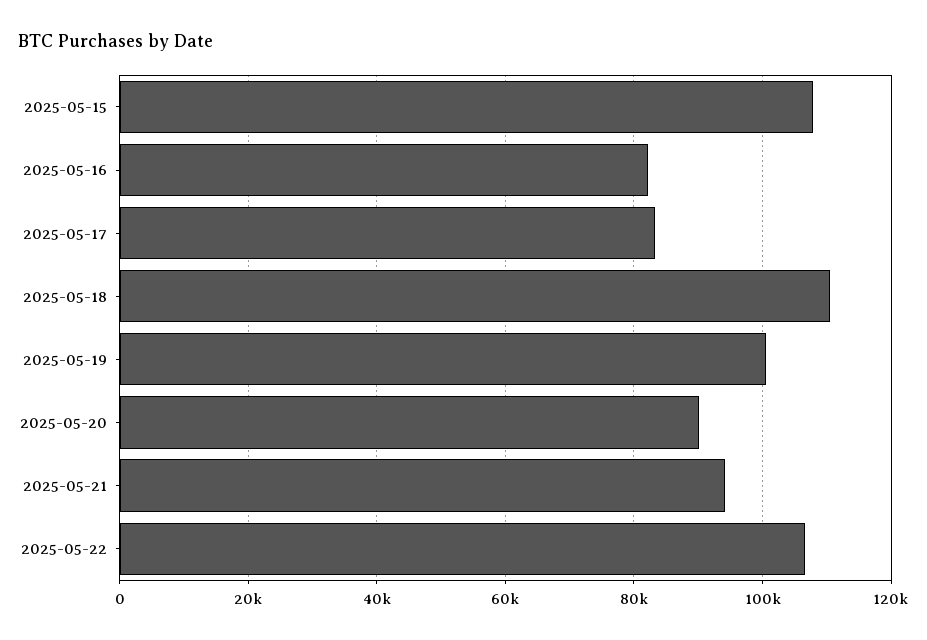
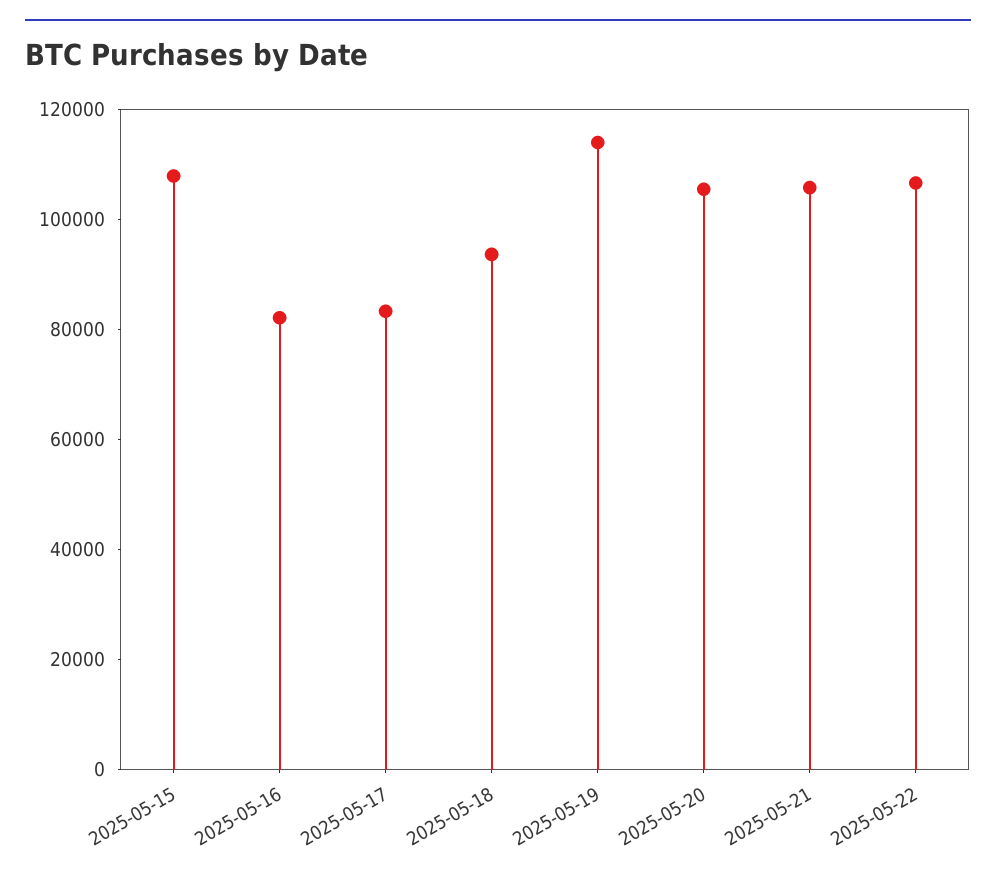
  {
    "2025-05-15": 108000,
    "2025-05-16": 82000,
    "2025-05-17": 84000,
-   "2025-05-18": 110000,
+   "2025-05-18": 95000,
-   "2025-05-19": 100000,
+   "2025-05-19": 115000,
-   "2025-05-20": 90000,
+   "2025-05-20": 105000,
-   "2025-05-21": 94000,
+   "2025-05-21": 105000,
    "2025-05-22": 106000
  }

